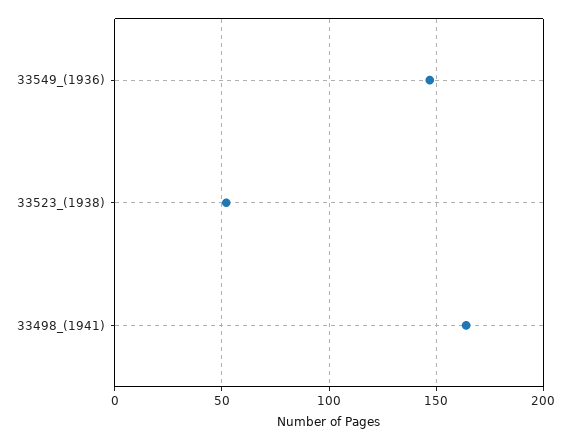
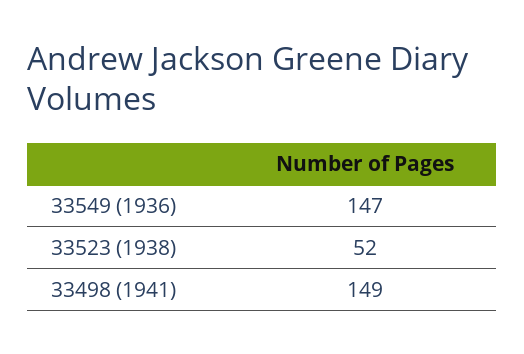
  {
    "33549_(1936)": 147,
    "33523_(1938)": 52,
-   "33498_(1941)": 165
+   "33498_(1941)": 149
  }

